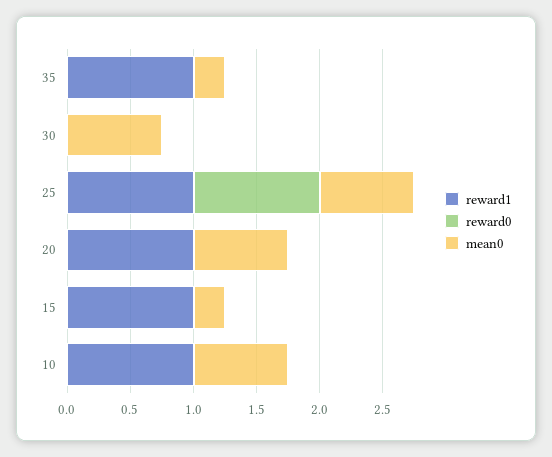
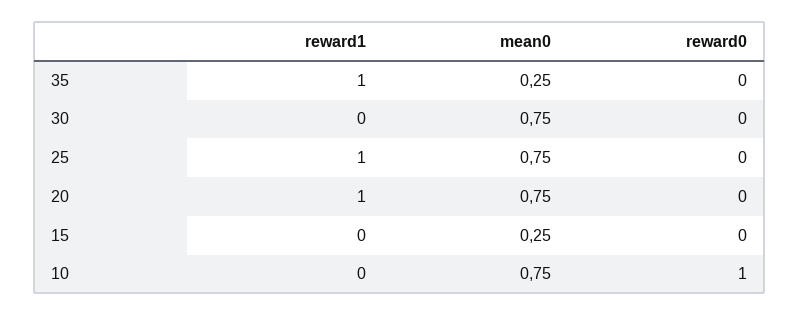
  {
    "reward1": {
      "35": 1,
      "30": 0,
      "25": 1,
      "20": 1,
-     "15": 1,
+     "15": 0,
-     "10": 1
+     "10": 0
    },
    "reward0": {
      "35": 0,
      "30": 0,
-     "25": 1,
+     "25": 0,
      "20": 0,
      "15": 0,
-     "10": 0
+     "10": 1
    },
    "mean0": {
      "35": 0.25,
      "30": 0.75,
      "25": 0.75,
      "20": 0.75,
      "15": 0.25,
      "10": 0.75
    }
  }

